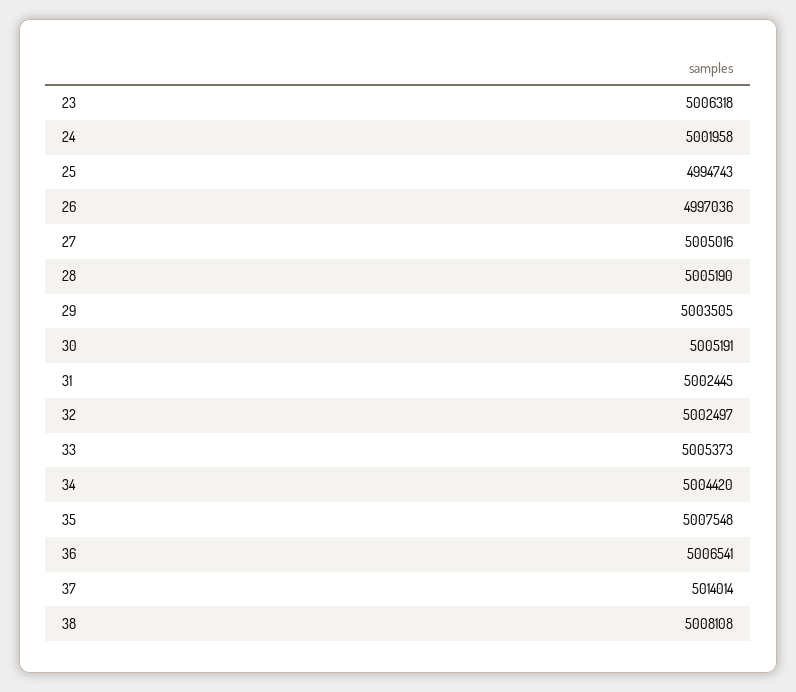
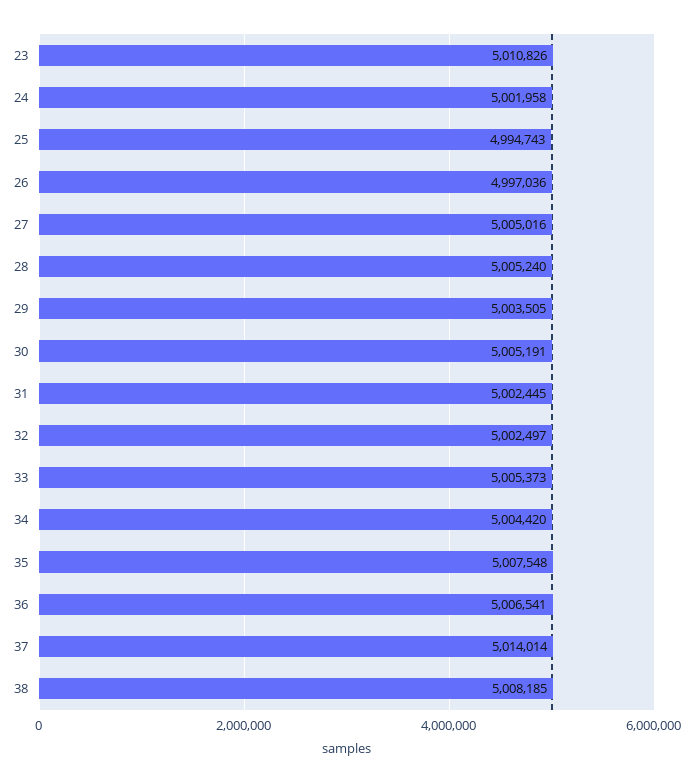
  {
-   "23": 5006318,
+   "23": 5010826,
    "24": 5001958,
    "25": 4994743,
    "26": 4997036,
    "27": 5005016,
-   "28": 5005190,
+   "28": 5005240,
    "29": 5003505,
    "30": 5005191,
    "31": 5002445,
    "32": 5002497,
    "33": 5005373,
    "34": 5004420,
    "35": 5007548,
    "36": 5006541,
    "37": 5014014,
-   "38": 5008108
+   "38": 5008185
  }

